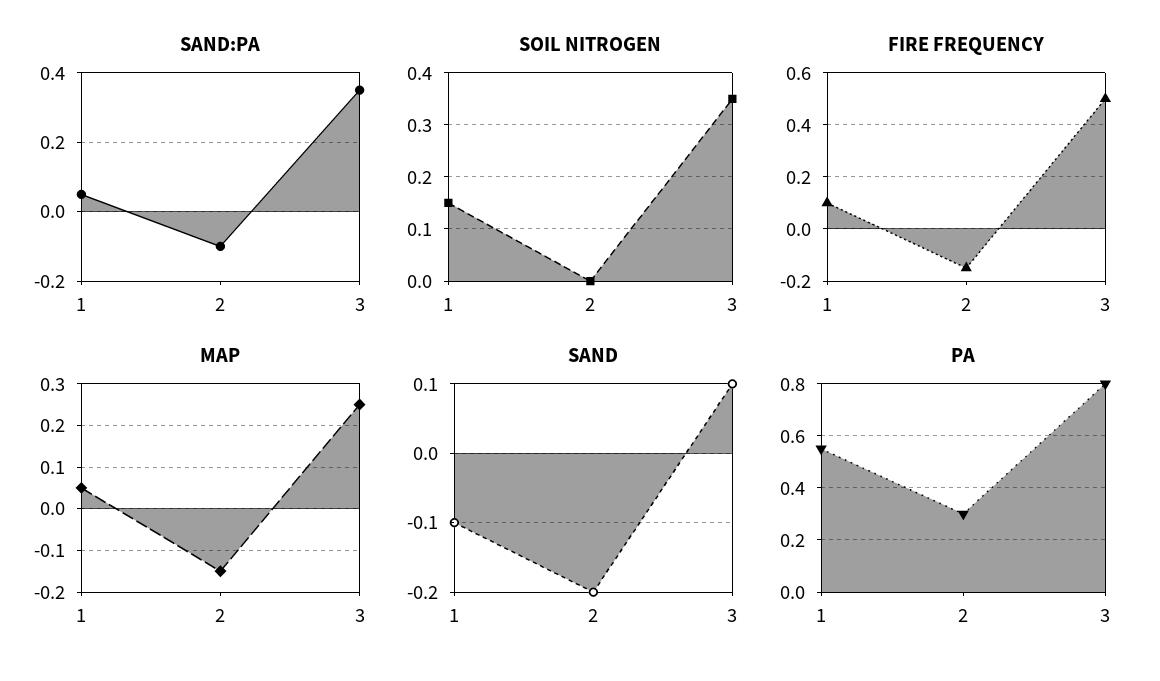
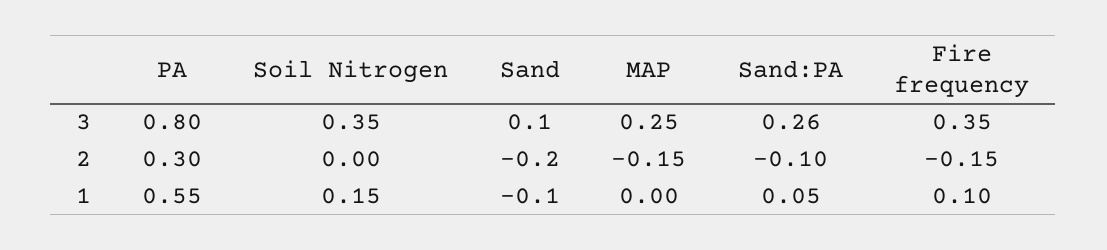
  {
    "SAND:PA": {
      "1": 0.05,
      "2": -0.1,
-     "3": 0.35
+     "3": 0.26
    },
    "SOIL NITROGEN": {
      "1": 0.15,
      "2": 0,
      "3": 0.35
    },
    "FIRE FREQUENCY": {
      "1": 0.1,
      "2": -0.15,
-     "3": 0.5
+     "3": 0.35
    },
    "MAP": {
-     "1": 0.05,
+     "1": 0,
      "2": -0.15,
      "3": 0.25
    },
    "SAND": {
      "1": -0.1,
      "2": -0.2,
      "3": 0.1
    },
    "PA": {
      "1": 0.55,
      "2": 0.3,
      "3": 0.8
    }
  }

